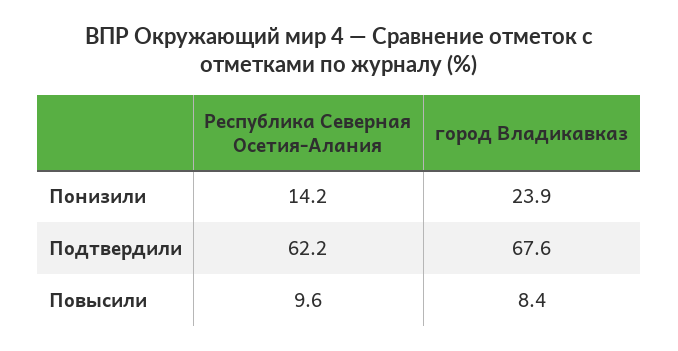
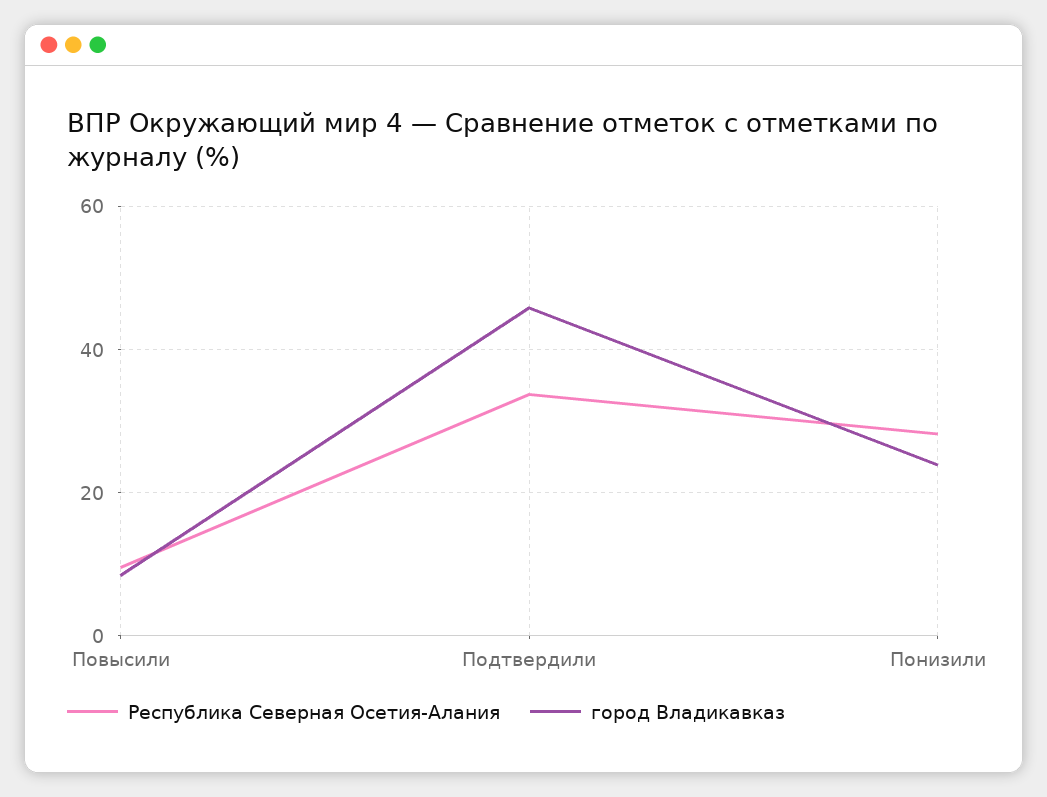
  {
    "Республика Северная Осетия-Алания": {
-     "Понизили": 14.2,
+     "Понизили": 28,
-     "Подтвердили": 62.2,
+     "Подтвердили": 34,
      "Повысили": 9.6
    },
    "город Владикавказ": {
      "Понизили": 23.9,
-     "Подтвердили": 67.6,
+     "Подтвердили": 46,
      "Повысили": 8.4
    }
  }

